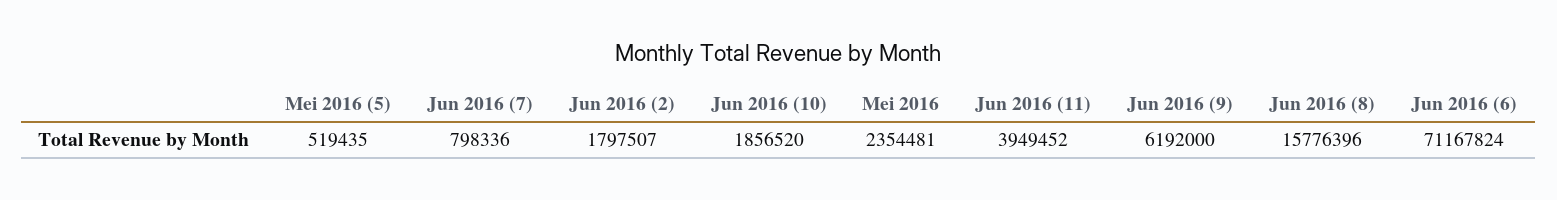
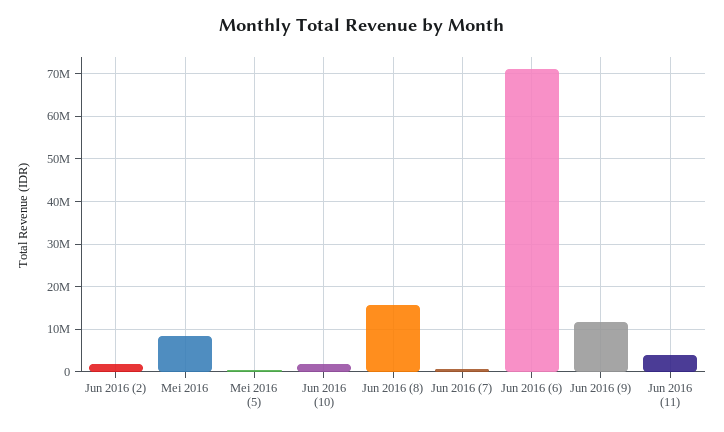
  {
    "Mei 2016 (5)": 519435,
    "Jun 2016 (7)": 798336,
    "Jun 2016 (2)": 1797507,
    "Jun 2016 (10)": 1856520,
-   "Mei 2016": 2354481,
+   "Mei 2016": 8000000,
    "Jun 2016 (11)": 3949452,
-   "Jun 2016 (9)": 6192000,
+   "Jun 2016 (9)": 12000000,
    "Jun 2016 (8)": 15776396,
    "Jun 2016 (6)": 71167824
  }

